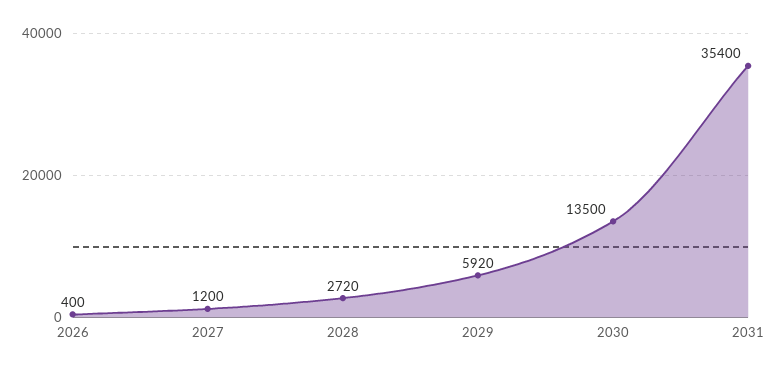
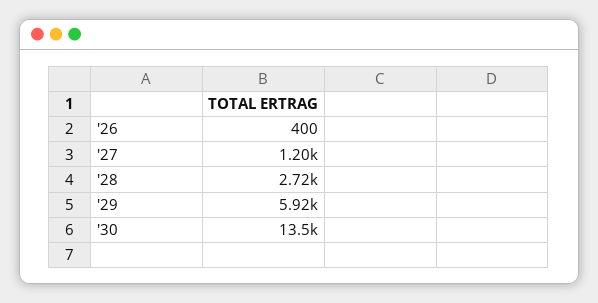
  {
    "2026": 400,
    "2027": 1200,
    "2028": 2720,
    "2029": 5920,
-   "2030": 13500,
+   "2030": 13500
-   "2031": 35400
  }

